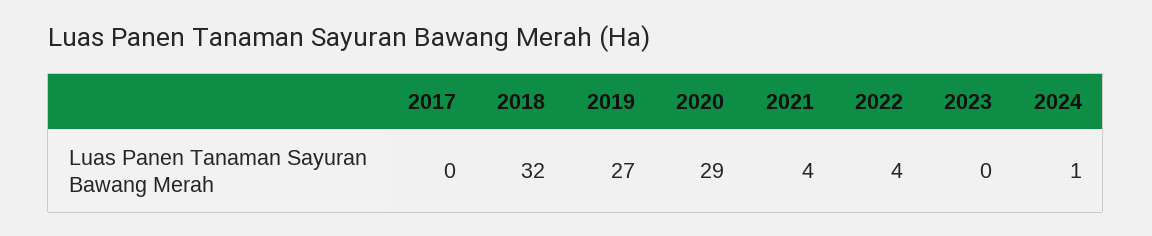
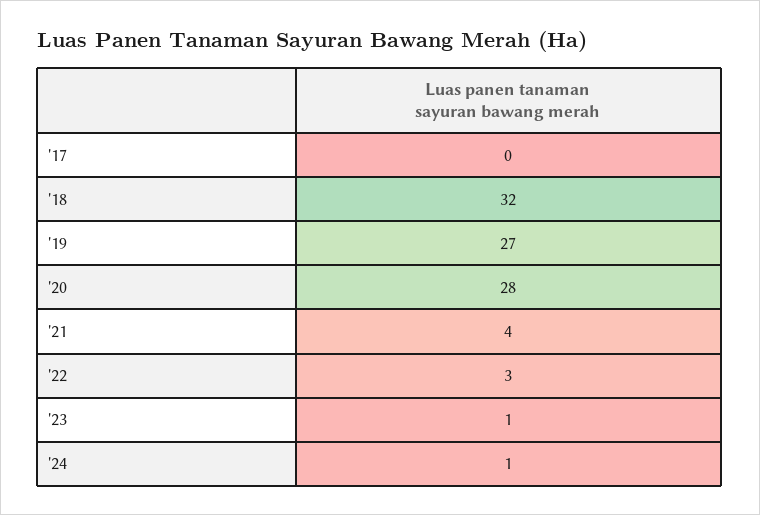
  {
    "2017": 0,
    "2018": 32,
    "2019": 27,
-   "2020": 29,
+   "2020": 28,
    "2021": 4,
-   "2022": 4,
+   "2022": 3,
-   "2023": 0,
+   "2023": 1,
    "2024": 1
  }

